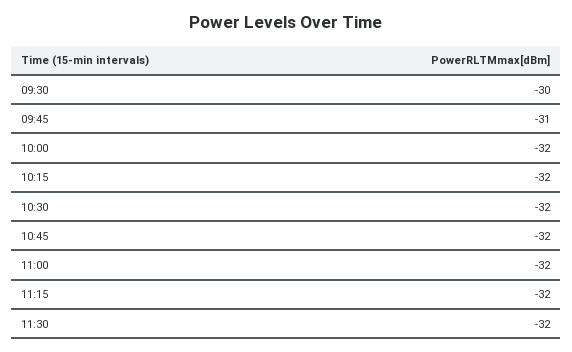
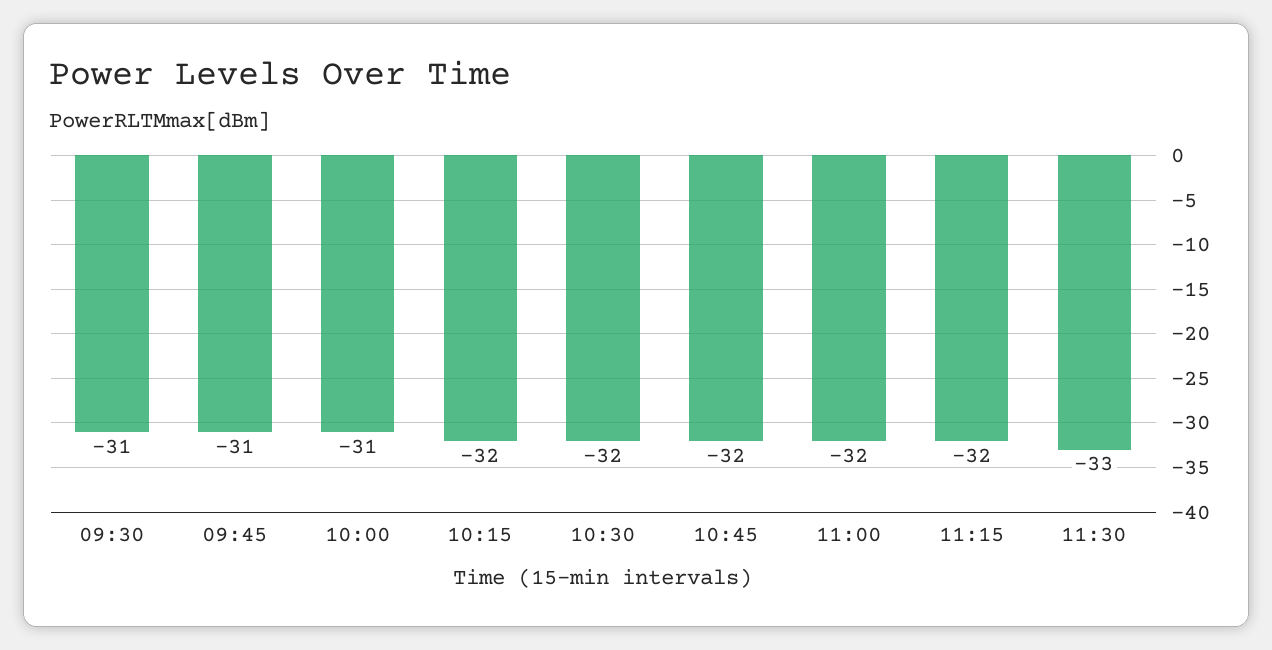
  {
-   "09:30": -30,
+   "09:30": -31,
    "09:45": -31,
-   "10:00": -32,
+   "10:00": -31,
    "10:15": -32,
    "10:30": -32,
    "10:45": -32,
    "11:00": -32,
    "11:15": -32,
-   "11:30": -32
+   "11:30": -33
  }

